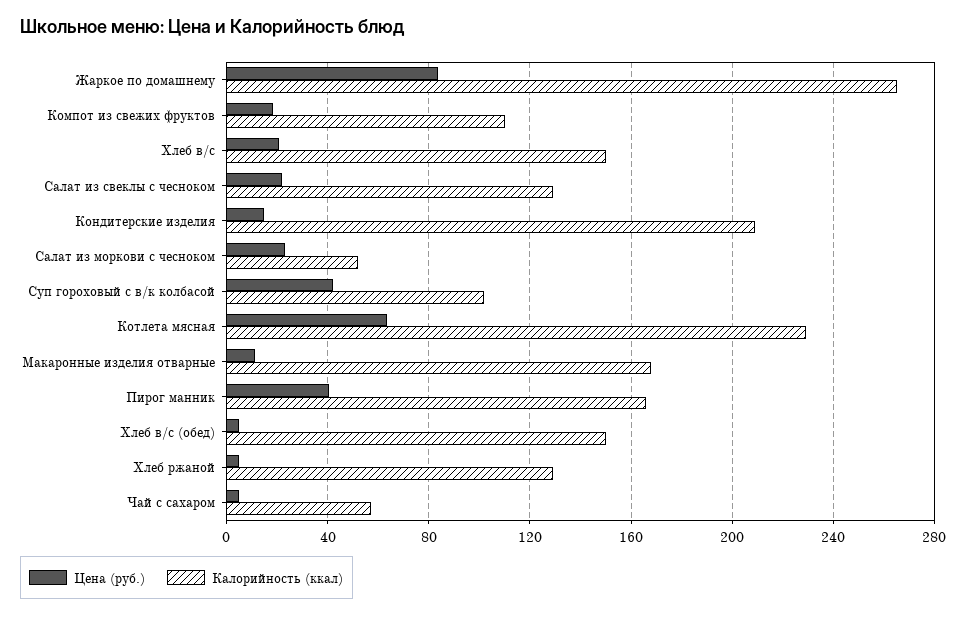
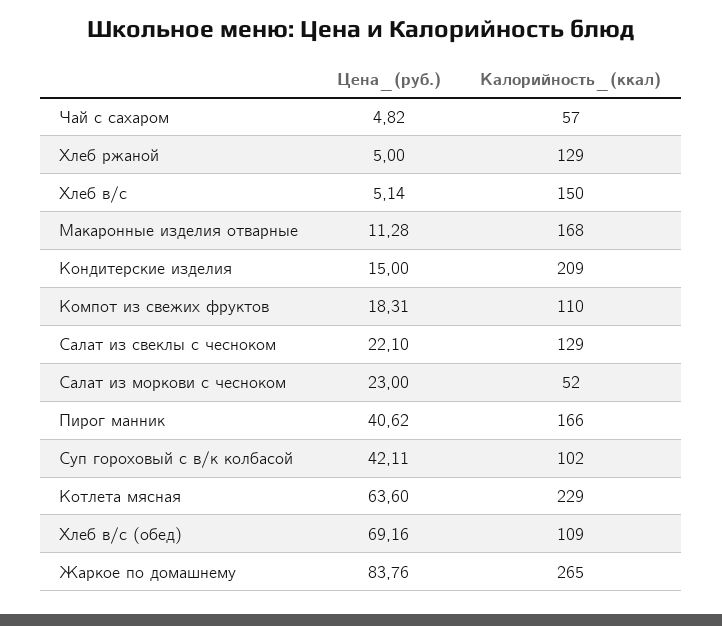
  {
    "Цена (руб.)": {
      "Жаркое по домашнему": 83.76,
      "Компот из свежих фруктов": 18.31,
-     "Хлеб в/с": 20,
+     "Хлеб в/с": 5.14,
      "Салат из свеклы с чесноком": 22.1,
      "Кондитерские изделия": 15,
      "Салат из моркови с чесноком": 23,
      "Суп гороховый с в/к колбасой": 42.11,
      "Котлета мясная": 63.6,
      "Макаронные изделия отварные": 11.28,
      "Пирог манник": 40.62,
-     "Хлеб в/с (обед)": 5,
+     "Хлеб в/с (обед)": 69.16,
      "Хлеб ржаной": 5,
      "Чай с сахаром": 4.82
    },
    "Калорийность (ккал)": {
      "Жаркое по домашнему": 265,
      "Компот из свежих фруктов": 110,
      "Хлеб в/с": 150,
      "Салат из свеклы с чесноком": 129,
      "Кондитерские изделия": 209,
      "Салат из моркови с чесноком": 52,
      "Суп гороховый с в/к колбасой": 102,
      "Котлета мясная": 229,
      "Макаронные изделия отварные": 168,
      "Пирог манник": 166,
-     "Хлеб в/с (обед)": 150,
+     "Хлеб в/с (обед)": 109,
      "Хлеб ржаной": 129,
      "Чай с сахаром": 57
    }
  }

